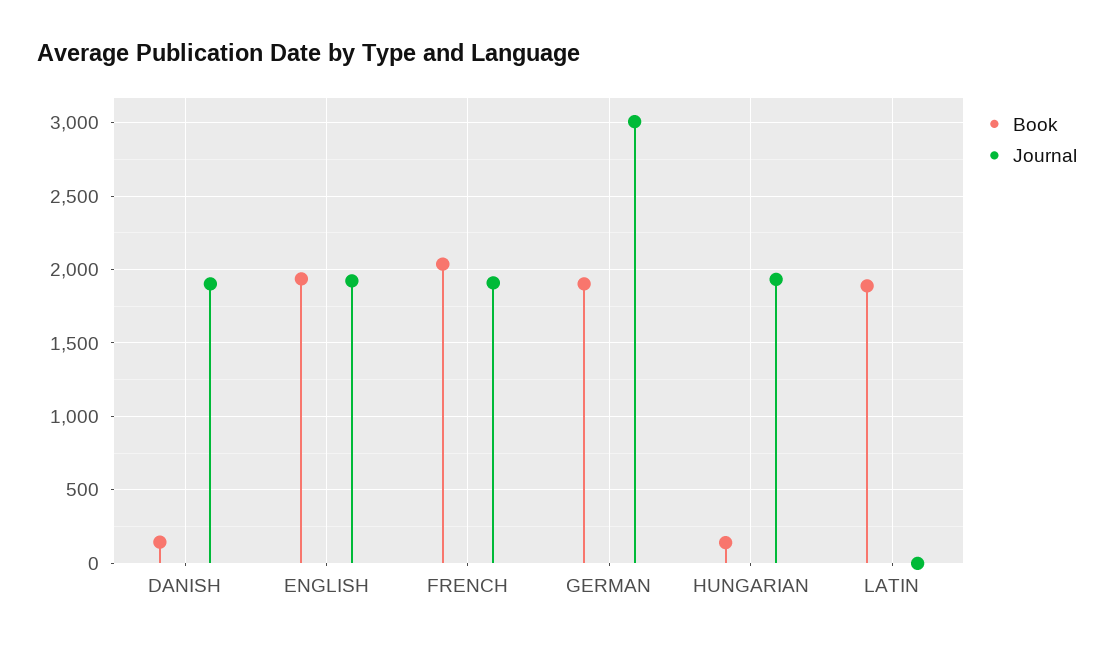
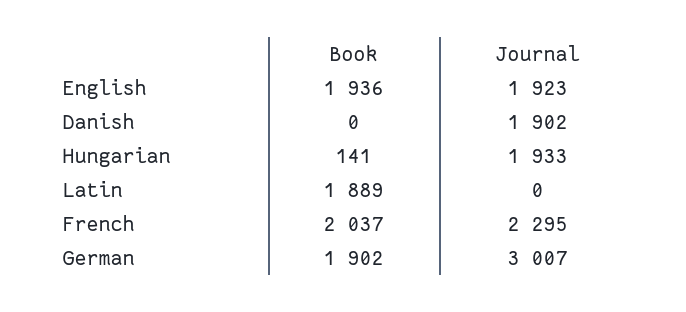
  {
    "Book": {
-     "DANISH": 150,
+     "DANISH": 0,
      "ENGLISH": 1936,
      "FRENCH": 2037,
      "GERMAN": 1902,
      "HUNGARIAN": 141,
      "LATIN": 1889
    },
    "Journal": {
      "DANISH": 1902,
      "ENGLISH": 1923,
-     "FRENCH": 1900,
+     "FRENCH": 2295,
      "GERMAN": 3007,
      "HUNGARIAN": 1933,
      "LATIN": 0
    }
  }

